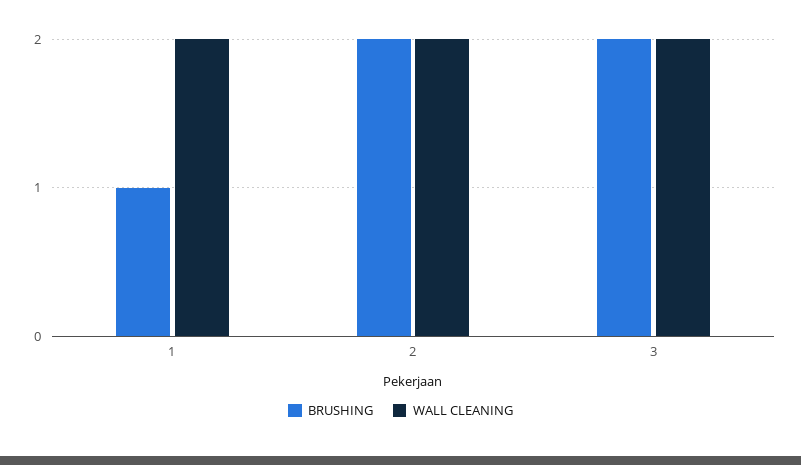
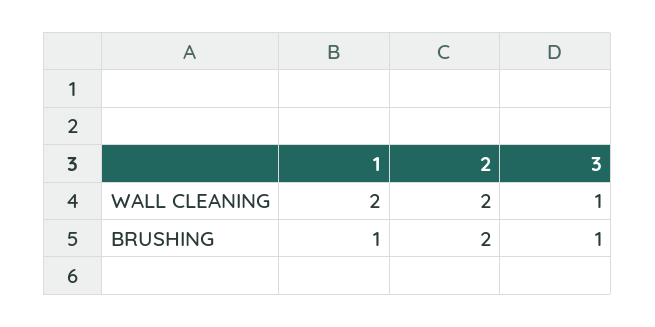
  {
    "BRUSHING": {
      "1": 1,
      "2": 2,
-     "3": 2
+     "3": 1
    },
    "WALL CLEANING": {
      "1": 2,
      "2": 2,
-     "3": 2
+     "3": 1
    }
  }

